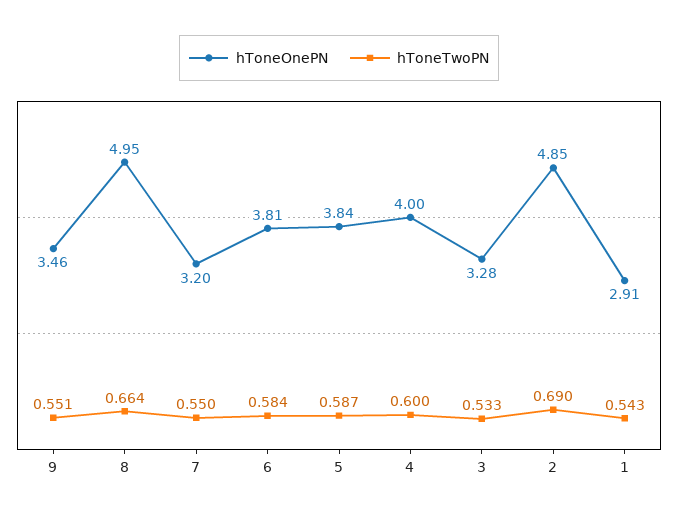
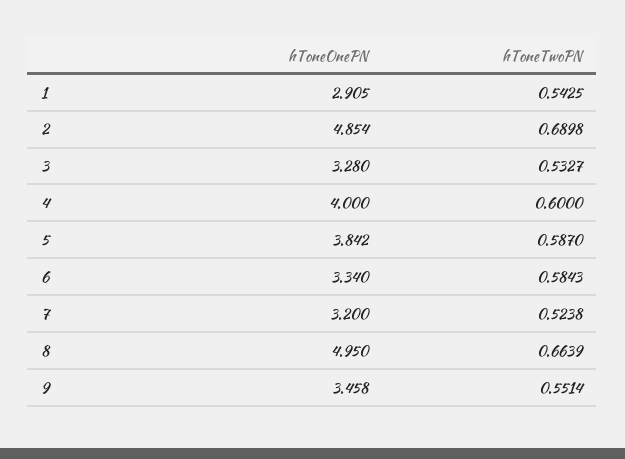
  {
    "hToneOnePN": {
      "9": 3.458,
      "8": 4.95,
      "7": 3.2,
-     "6": 3.81,
+     "6": 3.34,
      "5": 3.842,
      "4": 4,
      "3": 3.28,
      "2": 4.854,
      "1": 2.905
    },
    "hToneTwoPN": {
      "9": 0.5514,
      "8": 0.6639,
-     "7": 0.55,
+     "7": 0.5238,
      "6": 0.5843,
      "5": 0.587,
      "4": 0.6,
      "3": 0.5327,
      "2": 0.6898,
      "1": 0.5425
    }
  }

